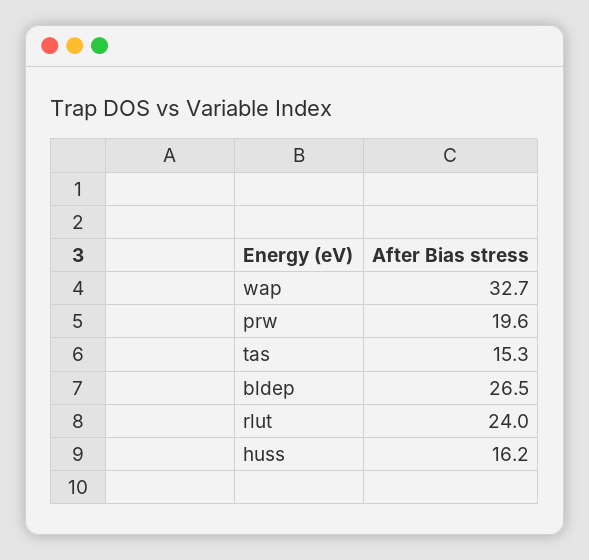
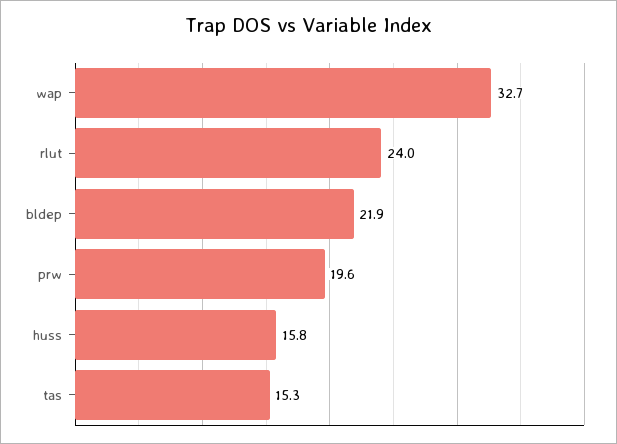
  {
    "wap": 32.7,
    "prw": 19.6,
    "tas": 15.3,
-   "bldep": 26.5,
+   "bldep": 21.9,
    "rlut": 24,
-   "huss": 16.2
+   "huss": 15.8
  }

